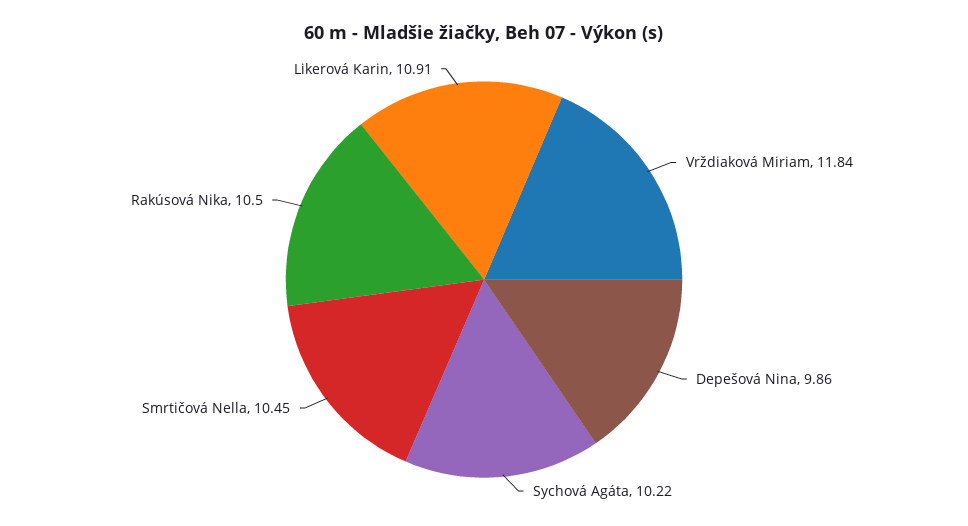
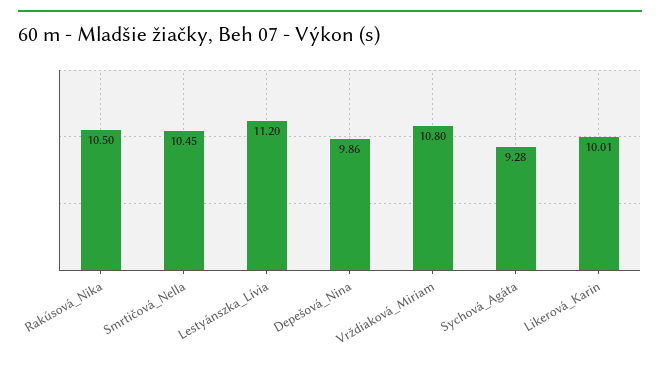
  {
-   "Vrždiaková Miriam": 11.84,
+   "Vrždiaková Miriam": 10.8,
    "Depešová Nina": 9.86,
-   "Sychová Agáta": 10.22,
+   "Sychová Agáta": 9.28,
    "Smrtičová Nella": 10.45,
    "Rakúsová Nika": 10.5,
-   "Likerová Karin": 10.91
+   "Likerová Karin": 10.01,
+   "Lestyánszka_Lívia": 11.2
  }

